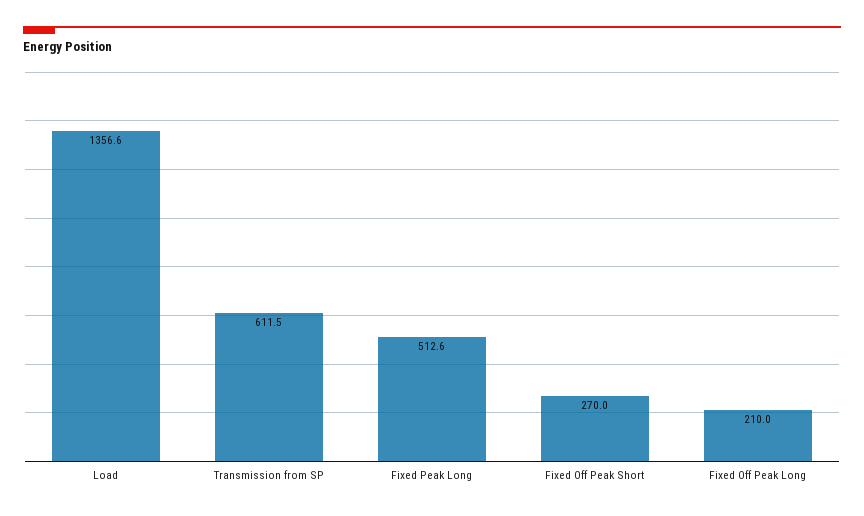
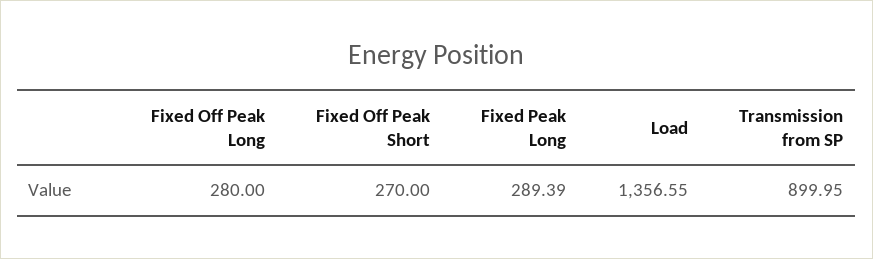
  {
    "Load": 1356.55,
-   "Transmission from SP": 611.5,
+   "Transmission from SP": 899.95,
-   "Fixed Peak Long": 512.6,
+   "Fixed Peak Long": 289.39,
    "Fixed Off Peak Short": 270,
-   "Fixed Off Peak Long": 210
+   "Fixed Off Peak Long": 280
  }

